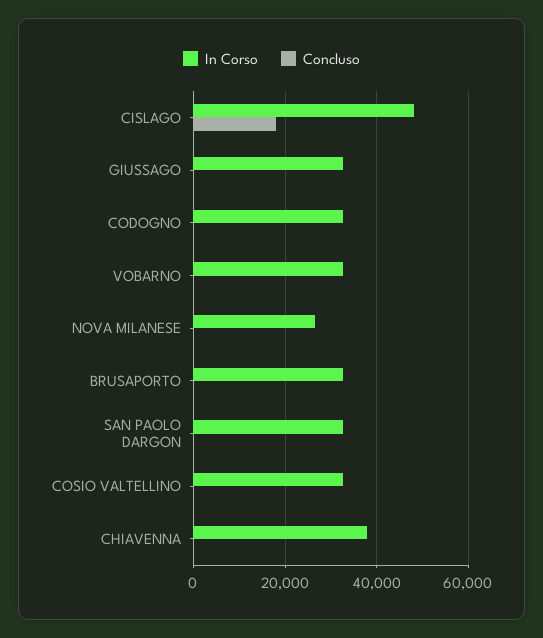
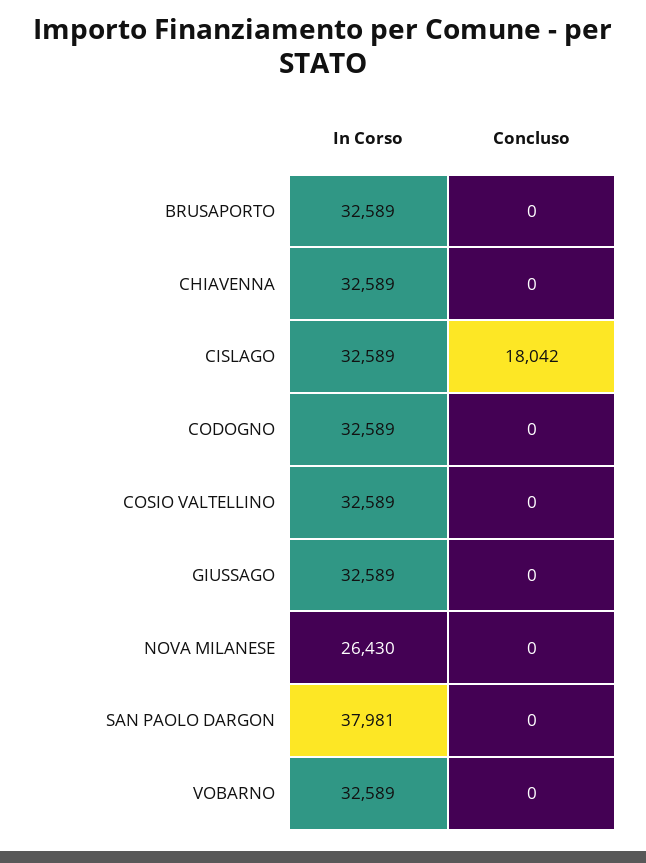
  {
    "In Corso": {
-     "CISLAGO": 48000,
+     "CISLAGO": 32589,
      "GIUSSAGO": 32589,
      "CODOGNO": 32589,
      "VOBARNO": 32589,
      "NOVA MILANESE": 26430,
      "BRUSAPORTO": 32589,
-     "SAN PAOLO DARGON": 32000,
+     "SAN PAOLO DARGON": 37981,
      "COSIO VALTELLINO": 32589,
-     "CHIAVENNA": 38000
+     "CHIAVENNA": 32589
    },
    "Concluso": {
      "CISLAGO": 18042,
      "GIUSSAGO": 0,
      "CODOGNO": 0,
      "VOBARNO": 0,
      "NOVA MILANESE": 0,
      "BRUSAPORTO": 0,
      "SAN PAOLO DARGON": 0,
      "COSIO VALTELLINO": 0,
      "CHIAVENNA": 0
    }
  }

